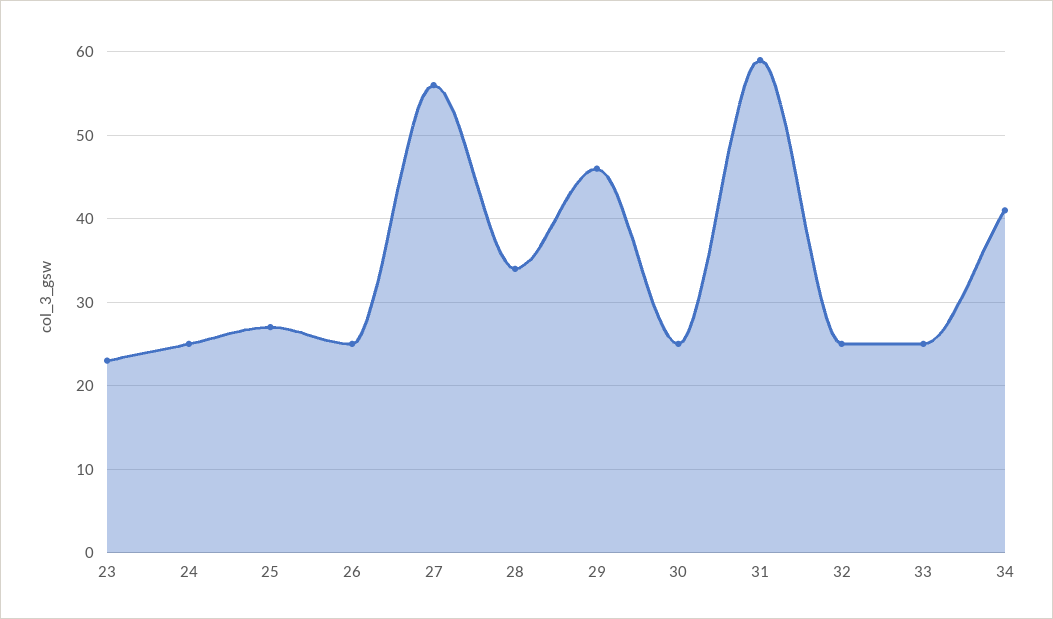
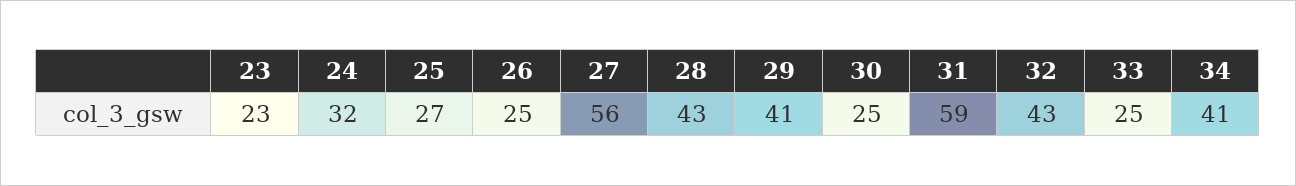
  {
    "23": 23,
-   "24": 25,
+   "24": 32,
    "25": 27,
    "26": 25,
    "27": 56,
-   "28": 34,
+   "28": 43,
-   "29": 46,
+   "29": 41,
    "30": 25,
    "31": 59,
-   "32": 25,
+   "32": 43,
    "33": 25,
    "34": 41
  }

